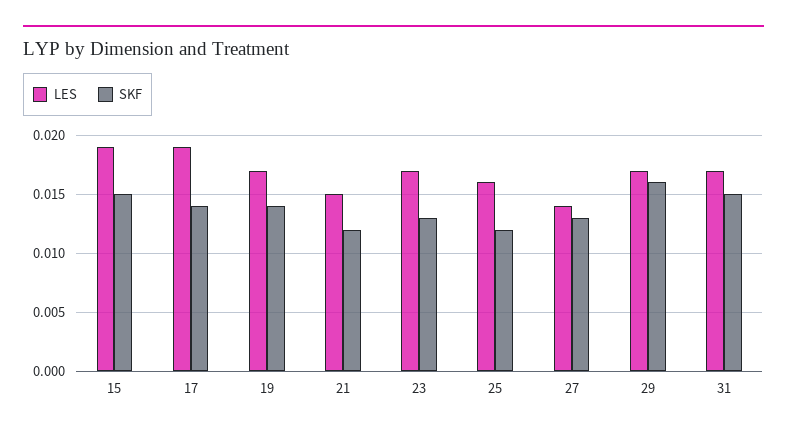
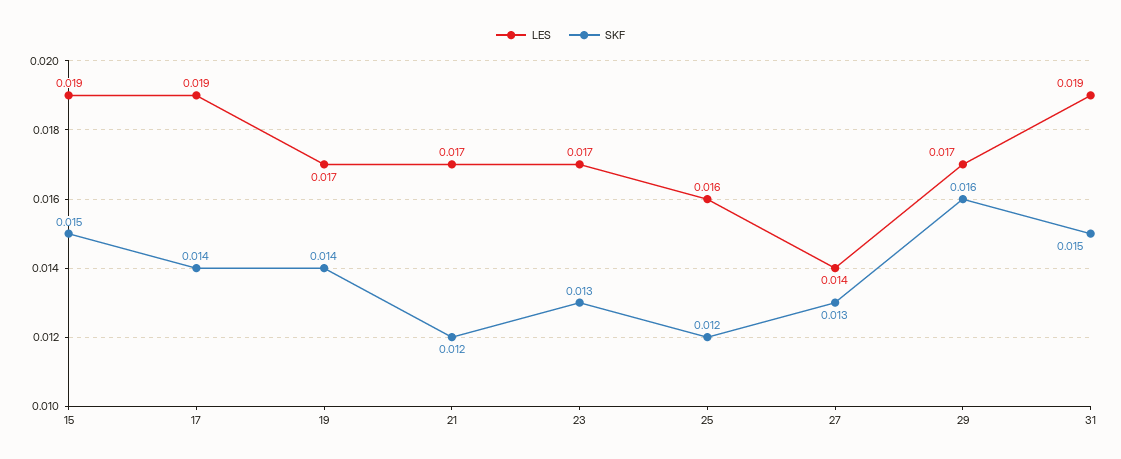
  {
    "LES": {
      "15": 0.019,
      "17": 0.019,
      "19": 0.017,
-     "21": 0.015,
+     "21": 0.017,
      "23": 0.017,
      "25": 0.016,
      "27": 0.014,
      "29": 0.017,
-     "31": 0.017
+     "31": 0.019
    },
    "SKF": {
      "15": 0.015,
      "17": 0.014,
      "19": 0.014,
      "21": 0.012,
      "23": 0.013,
      "25": 0.012,
      "27": 0.013,
      "29": 0.016,
      "31": 0.015
    }
  }

